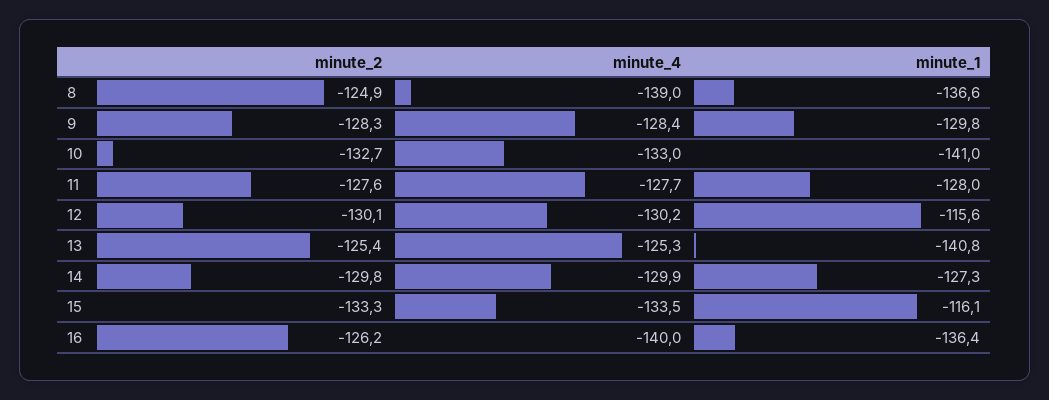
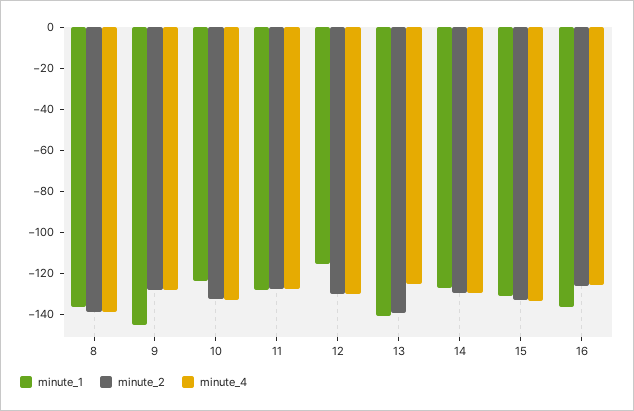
  {
    "minute_2": {
-     "8": -124.9,
+     "8": -140,
      "9": -128.3,
      "10": -132.7,
      "11": -127.6,
      "12": -130.1,
-     "13": -125.4,
+     "13": -140,
      "14": -129.8,
      "15": -133.3,
      "16": -126.2
    },
    "minute_4": {
      "8": -139,
      "9": -128.4,
      "10": -133,
      "11": -127.7,
      "12": -130.2,
      "13": -125.3,
      "14": -129.9,
      "15": -133.5,
-     "16": -140
+     "16": -125
    },
    "minute_1": {
      "8": -136.6,
-     "9": -129.8,
+     "9": -145,
-     "10": -141,
+     "10": -125,
      "11": -128,
      "12": -115.6,
      "13": -140.8,
      "14": -127.3,
-     "15": -116.1,
+     "15": -130,
      "16": -136.4
    }
  }

